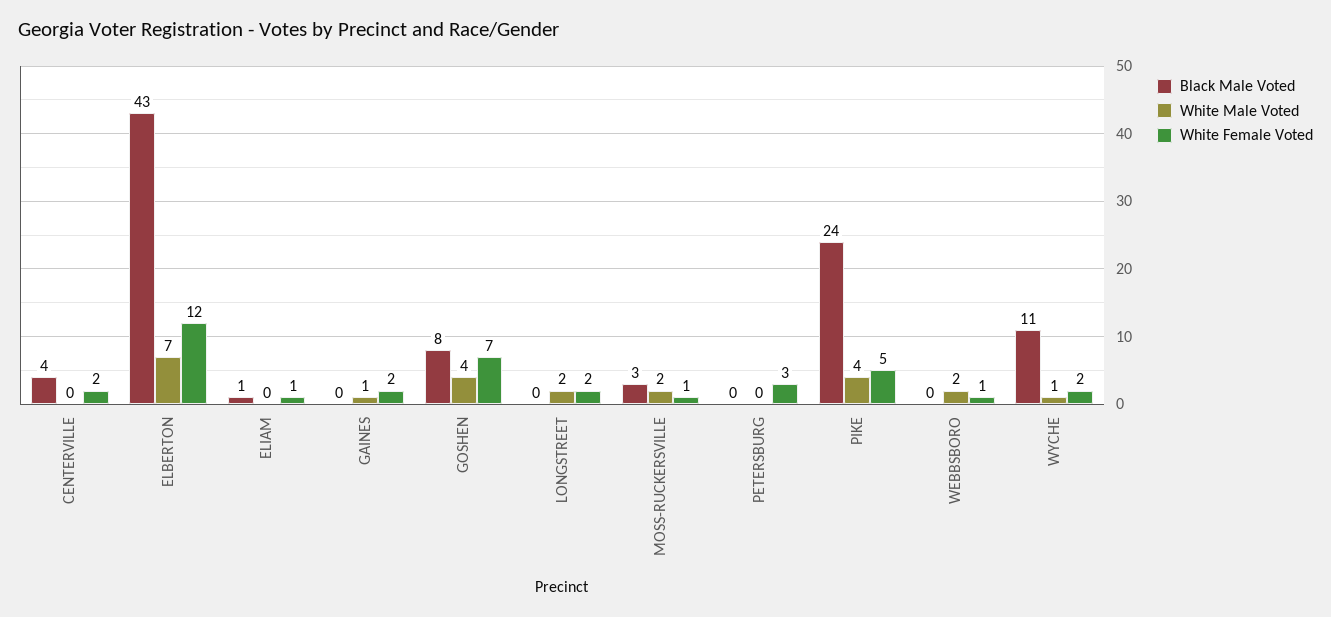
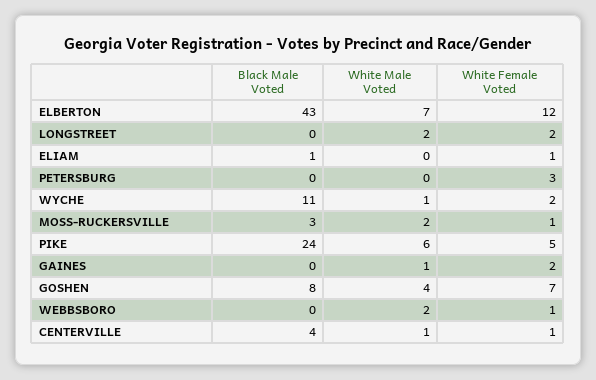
  {
    "Black Male Voted": {
      "CENTERVILLE": 4,
      "ELBERTON": 43,
      "ELIAM": 1,
      "GAINES": 0,
      "GOSHEN": 8,
      "LONGSTREET": 0,
      "MOSS-RUCKERSVILLE": 3,
      "PETERSBURG": 0,
      "PIKE": 24,
      "WEBBSBORO": 0,
      "WYCHE": 11
    },
    "White Male Voted": {
-     "CENTERVILLE": 0,
+     "CENTERVILLE": 1,
      "ELBERTON": 7,
      "ELIAM": 0,
      "GAINES": 1,
      "GOSHEN": 4,
      "LONGSTREET": 2,
      "MOSS-RUCKERSVILLE": 2,
      "PETERSBURG": 0,
-     "PIKE": 4,
+     "PIKE": 6,
      "WEBBSBORO": 2,
      "WYCHE": 1
    },
    "White Female Voted": {
-     "CENTERVILLE": 2,
+     "CENTERVILLE": 1,
      "ELBERTON": 12,
      "ELIAM": 1,
      "GAINES": 2,
      "GOSHEN": 7,
      "LONGSTREET": 2,
      "MOSS-RUCKERSVILLE": 1,
      "PETERSBURG": 3,
      "PIKE": 5,
      "WEBBSBORO": 1,
      "WYCHE": 2
    }
  }

